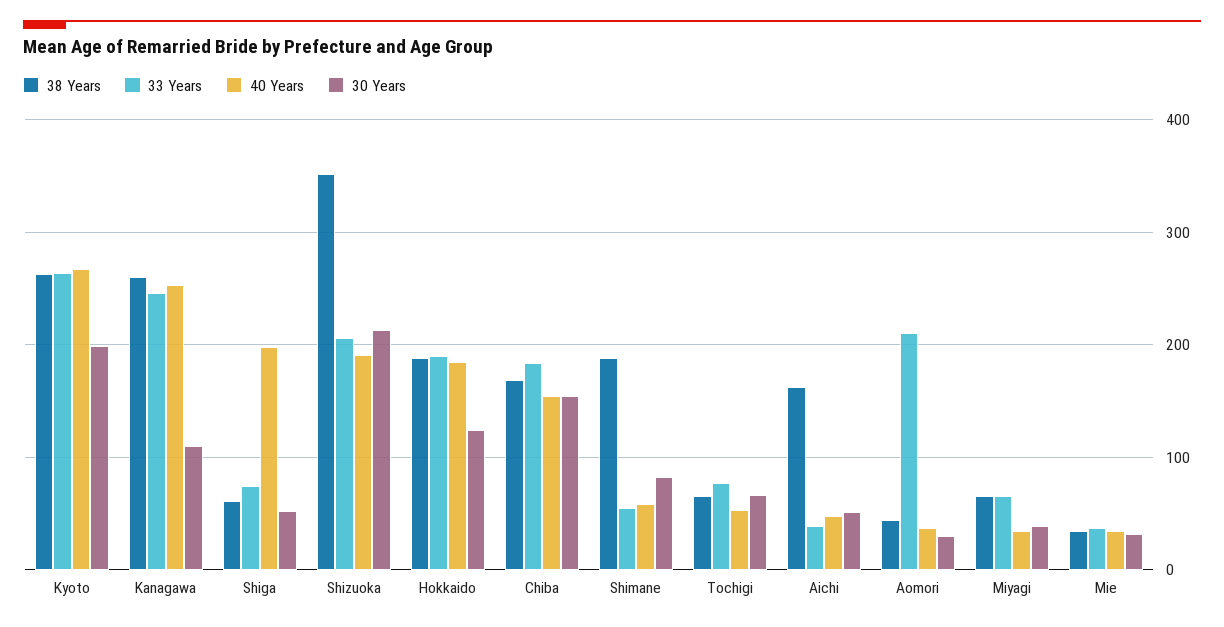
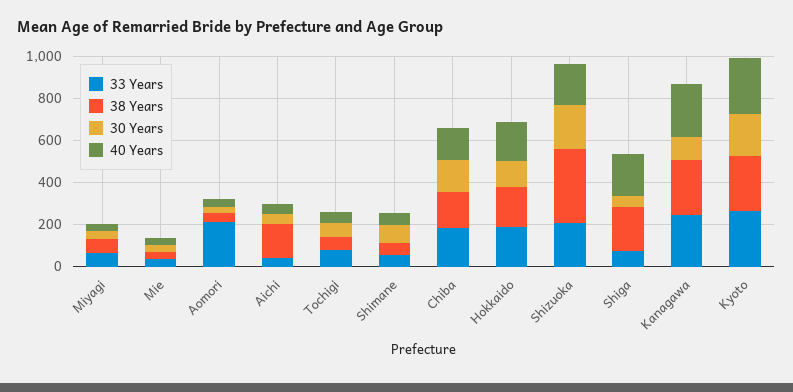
  {
    "38 Years": {
      "Kyoto": 260,
      "Kanagawa": 260,
-     "Shiga": 60,
+     "Shiga": 200,
      "Shizuoka": 350,
      "Hokkaido": 190,
      "Chiba": 170,
-     "Shimane": 190,
+     "Shimane": 50,
      "Tochigi": 70,
      "Aichi": 160,
      "Aomori": 40,
      "Miyagi": 70,
      "Mie": 30
    },
    "33 Years": {
      "Kyoto": 260,
      "Kanagawa": 250,
      "Shiga": 70,
      "Shizuoka": 210,
      "Hokkaido": 190,
      "Chiba": 180,
      "Shimane": 60,
      "Tochigi": 80,
      "Aichi": 40,
      "Aomori": 210,
      "Miyagi": 70,
      "Mie": 40
    },
    "40 Years": {
      "Kyoto": 270,
      "Kanagawa": 250,
      "Shiga": 200,
      "Shizuoka": 190,
      "Hokkaido": 190,
      "Chiba": 150,
      "Shimane": 60,
      "Tochigi": 50,
      "Aichi": 50,
      "Aomori": 40,
      "Miyagi": 30,
      "Mie": 30
    },
    "30 Years": {
      "Kyoto": 200,
      "Kanagawa": 110,
      "Shiga": 50,
      "Shizuoka": 210,
      "Hokkaido": 120,
      "Chiba": 150,
      "Shimane": 80,
      "Tochigi": 70,
      "Aichi": 50,
      "Aomori": 30,
      "Miyagi": 40,
      "Mie": 30
    }
  }

